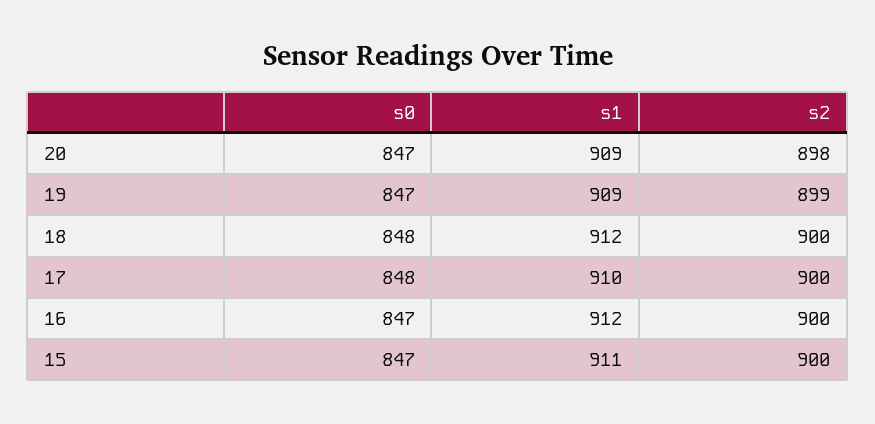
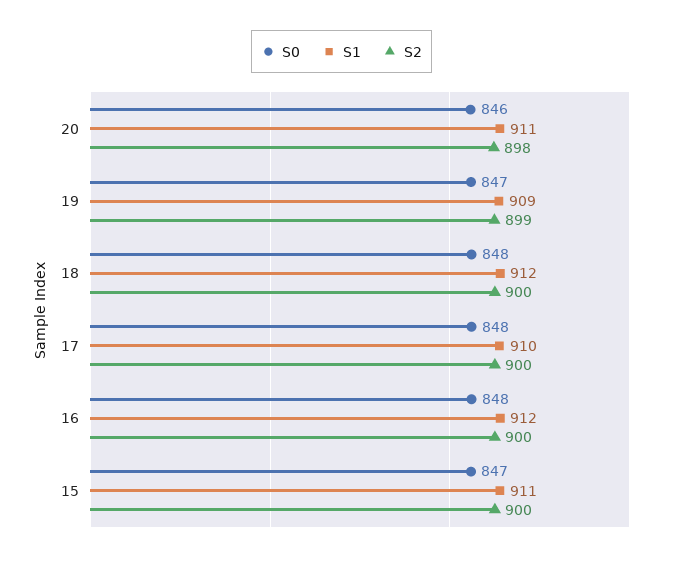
  {
    "s0": {
-     "20": 847,
+     "20": 846,
      "19": 847,
      "18": 848,
      "17": 848,
-     "16": 847,
+     "16": 848,
      "15": 847
    },
    "s1": {
-     "20": 909,
+     "20": 911,
      "19": 909,
      "18": 912,
      "17": 910,
      "16": 912,
      "15": 911
    },
    "s2": {
      "20": 898,
      "19": 899,
      "18": 900,
      "17": 900,
      "16": 900,
      "15": 900
    }
  }

